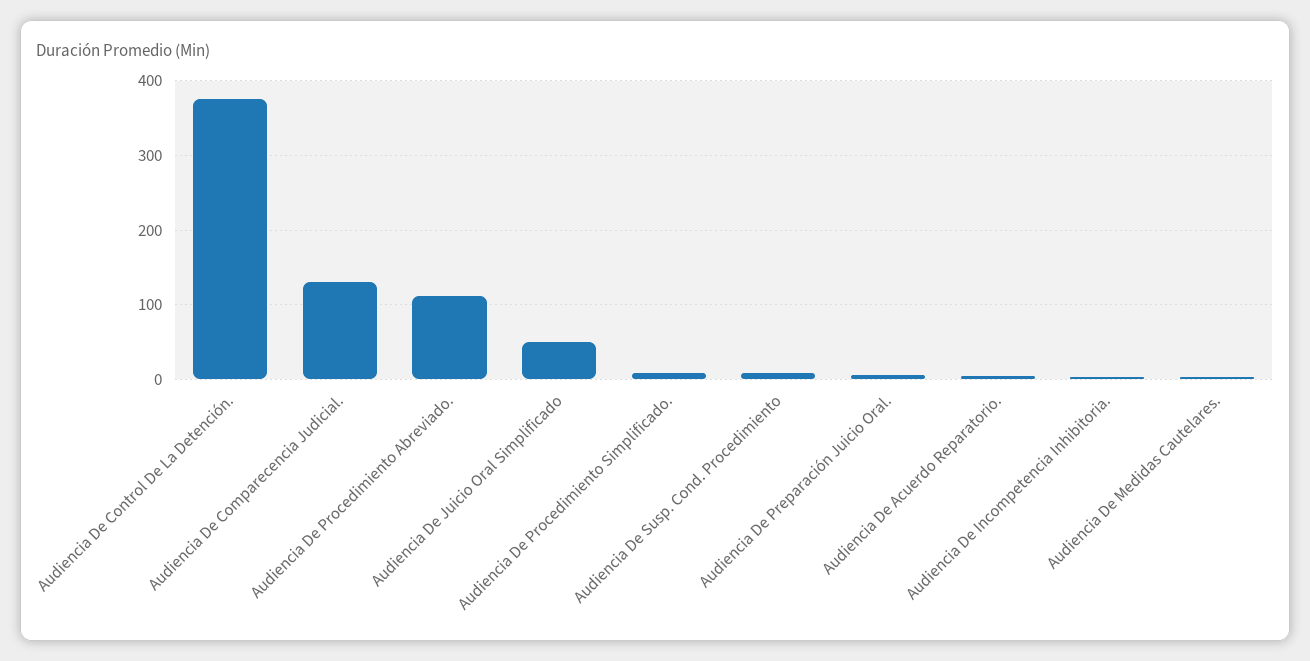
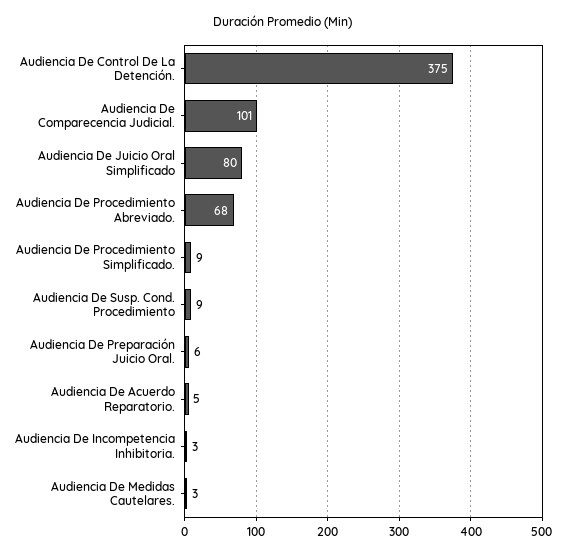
  {
    "Audiencia De Control De La Detención.": 375,
-   "Audiencia De Comparecencia Judicial.": 130,
+   "Audiencia De Comparecencia Judicial.": 101,
-   "Audiencia De Procedimiento Abreviado.": 110,
+   "Audiencia De Procedimiento Abreviado.": 68,
-   "Audiencia De Juicio Oral Simplificado": 50,
+   "Audiencia De Juicio Oral Simplificado": 80,
    "Audiencia De Procedimiento Simplificado.": 9,
    "Audiencia De Susp. Cond. Procedimiento": 9,
    "Audiencia De Preparación Juicio Oral.": 6,
    "Audiencia De Acuerdo Reparatorio.": 5,
    "Audiencia De Incompetencia Inhibitoria.": 3,
    "Audiencia De Medidas Cautelares.": 3
  }

